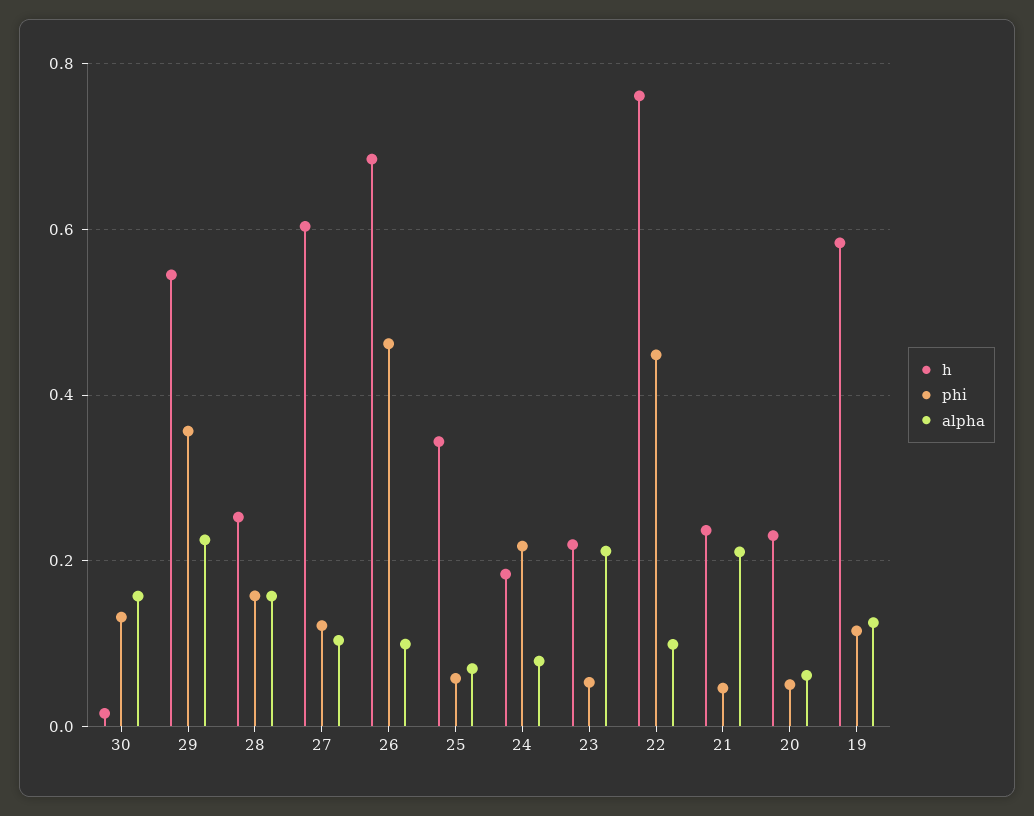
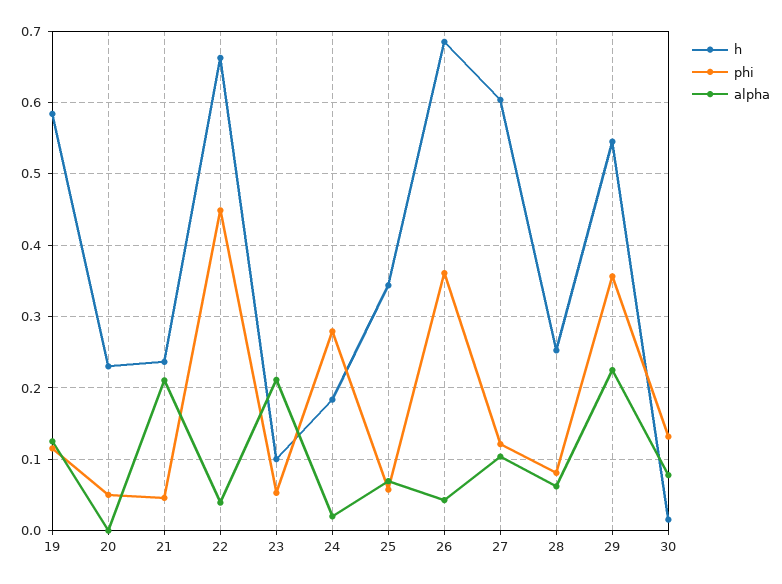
  {
    "h": {
      "30": 0.02,
      "29": 0.55,
      "28": 0.25,
      "27": 0.6,
      "26": 0.68,
      "25": 0.34,
      "24": 0.18,
-     "23": 0.22,
+     "23": 0.1,
-     "22": 0.76,
+     "22": 0.66,
      "21": 0.24,
      "20": 0.23,
      "19": 0.58
    },
    "phi": {
      "30": 0.13,
      "29": 0.36,
-     "28": 0.16,
+     "28": 0.08,
      "27": 0.12,
-     "26": 0.46,
+     "26": 0.36,
      "25": 0.06,
-     "24": 0.22,
+     "24": 0.28,
      "23": 0.05,
      "22": 0.45,
      "21": 0.05,
      "20": 0.05,
      "19": 0.12
    },
    "alpha": {
-     "30": 0.16,
+     "30": 0.08,
      "29": 0.23,
-     "28": 0.16,
+     "28": 0.06,
      "27": 0.1,
-     "26": 0.1,
+     "26": 0.04,
      "25": 0.07,
-     "24": 0.08,
+     "24": 0.02,
      "23": 0.21,
-     "22": 0.1,
+     "22": 0.04,
      "21": 0.21,
-     "20": 0.06,
+     "20": 0,
      "19": 0.13
    }
  }

